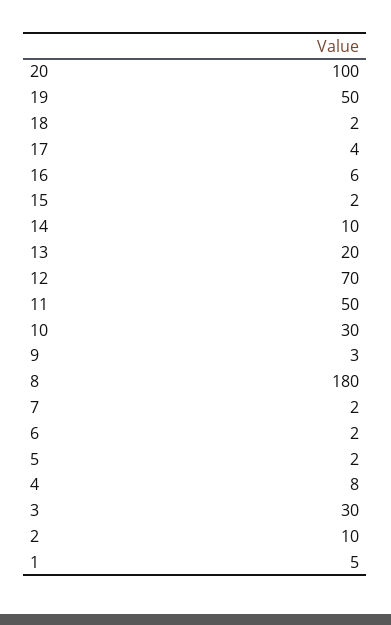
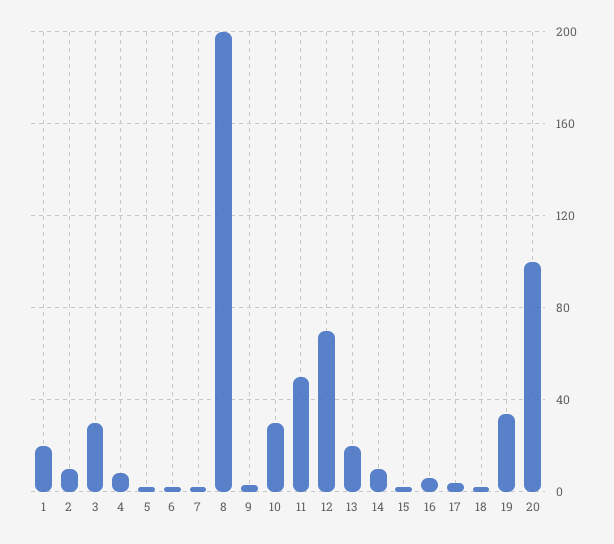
  {
    "20": 100,
-   "19": 50,
+   "19": 35,
    "18": 2,
    "17": 4,
    "16": 6,
    "15": 2,
    "14": 10,
    "13": 20,
    "12": 70,
    "11": 50,
    "10": 30,
    "9": 3,
-   "8": 180,
+   "8": 200,
    "7": 2,
    "6": 2,
    "5": 2,
    "4": 8,
    "3": 30,
    "2": 10,
-   "1": 5
+   "1": 20
  }

